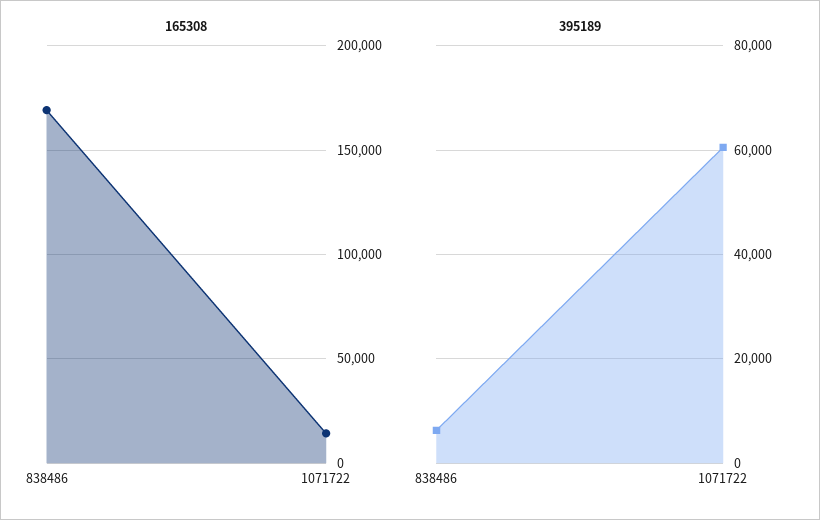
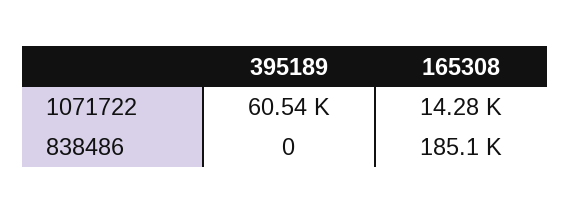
  {
    "165308": {
-     "838486": 170000,
+     "838486": 185100,
      "1071722": 14280
    },
    "395189": {
-     "838486": 6000,
+     "838486": 0,
      "1071722": 60540
    }
  }

